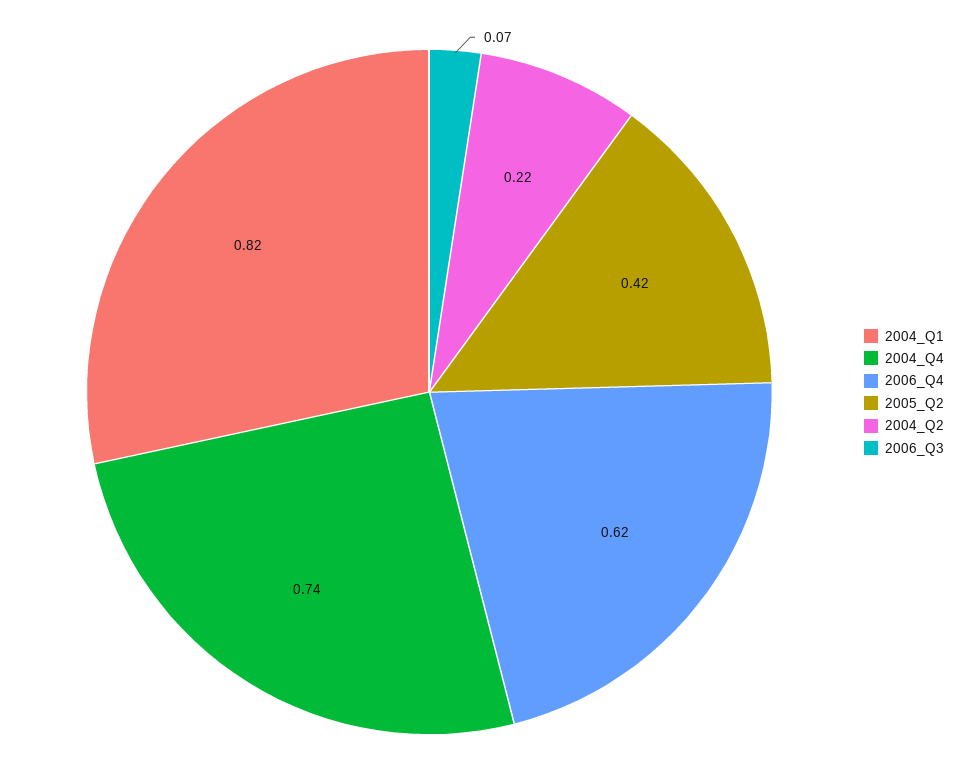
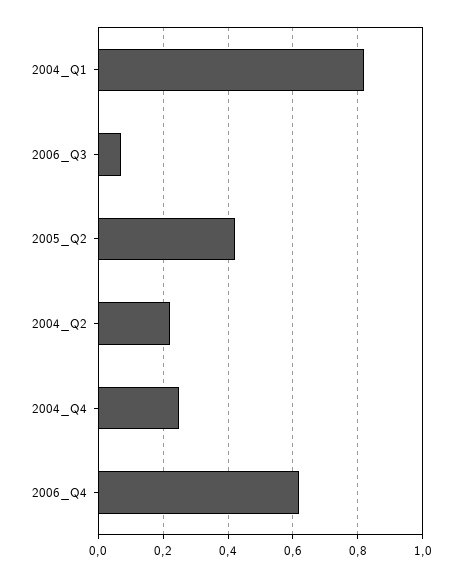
  {
    "2004_Q1": 0.82,
-   "2004_Q4": 0.74,
+   "2004_Q4": 0.25,
    "2006_Q4": 0.62,
    "2005_Q2": 0.42,
    "2004_Q2": 0.22,
    "2006_Q3": 0.07
  }

